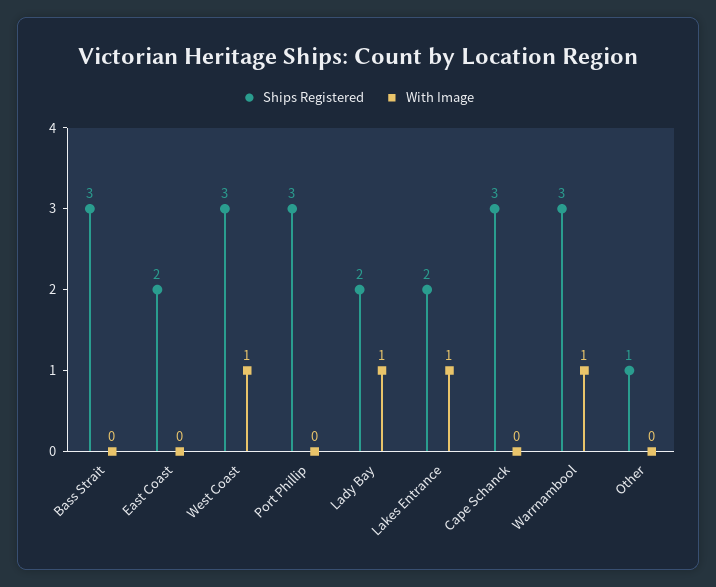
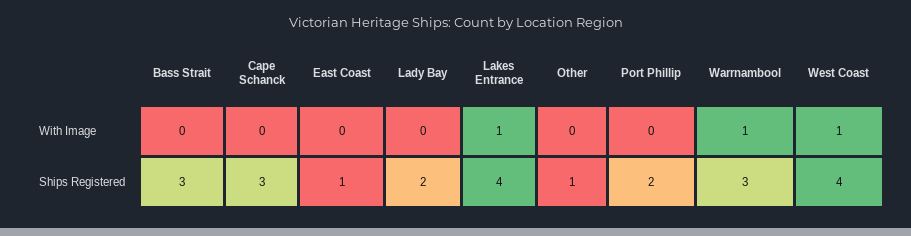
  {
    "Ships Registered": {
      "Bass Strait": 3,
-     "East Coast": 2,
+     "East Coast": 1,
-     "West Coast": 3,
+     "West Coast": 4,
-     "Port Phillip": 3,
+     "Port Phillip": 2,
      "Lady Bay": 2,
-     "Lakes Entrance": 2,
+     "Lakes Entrance": 4,
      "Cape Schanck": 3,
      "Warrnambool": 3,
      "Other": 1
    },
    "With Image": {
      "Bass Strait": 0,
      "East Coast": 0,
      "West Coast": 1,
      "Port Phillip": 0,
-     "Lady Bay": 1,
+     "Lady Bay": 0,
      "Lakes Entrance": 1,
      "Cape Schanck": 0,
      "Warrnambool": 1,
      "Other": 0
    }
  }

